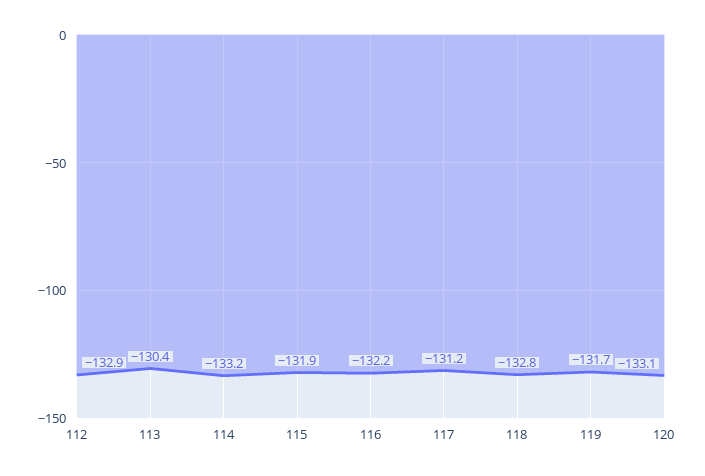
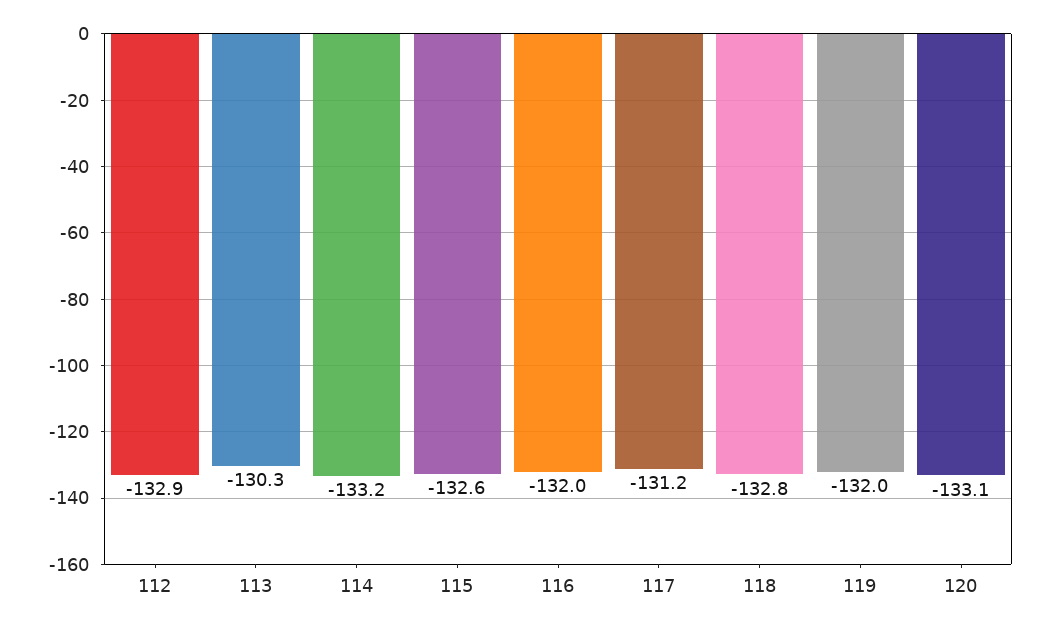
  {
    "112": -132.9,
-   "113": -130.4,
+   "113": -130.3,
    "114": -133.2,
-   "115": -131.9,
+   "115": -132.6,
-   "116": -132.2,
+   "116": -132,
    "117": -131.2,
    "118": -132.8,
-   "119": -131.7,
+   "119": -132,
    "120": -133.1
  }

